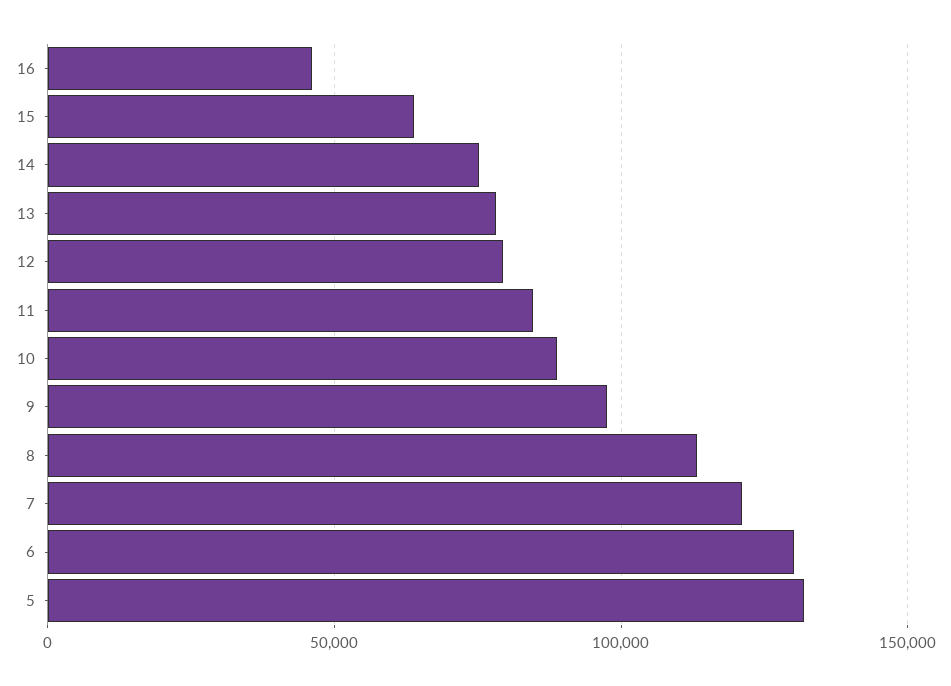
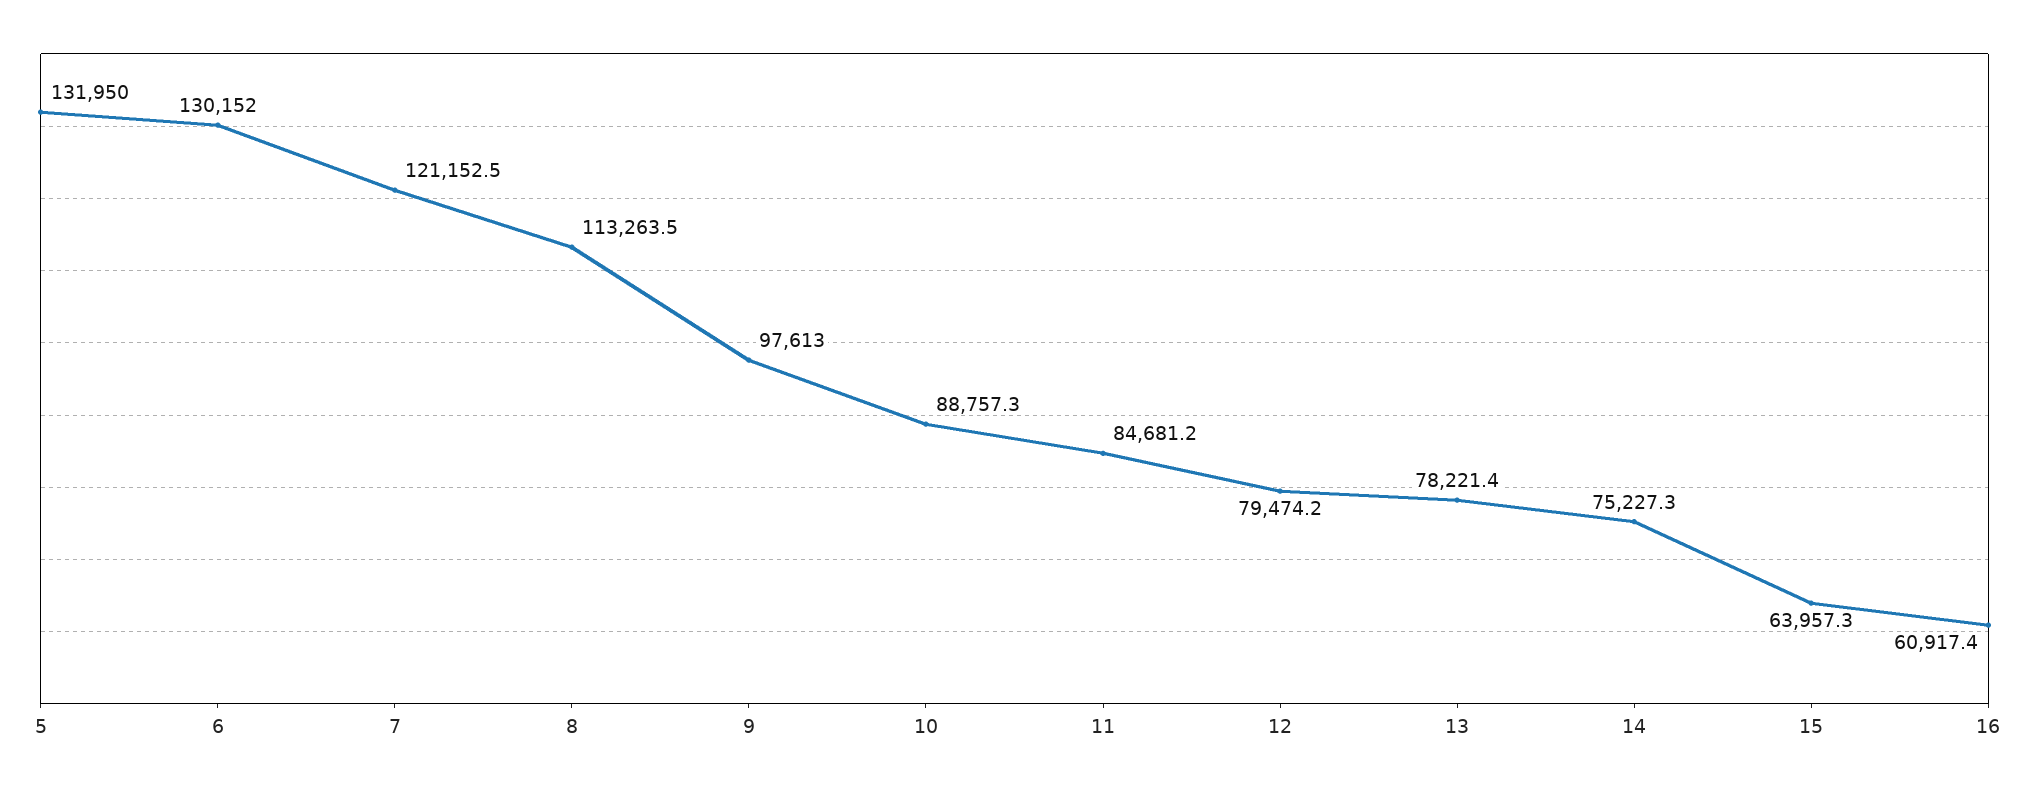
  {
-   "16": 45000,
+   "16": 60917.4,
    "15": 63957.3,
    "14": 75227.3,
    "13": 78221.4,
    "12": 79474.2,
    "11": 84681.2,
    "10": 88757.3,
    "9": 97613,
    "8": 113263.5,
    "7": 121152.5,
    "6": 130152,
    "5": 131950
  }

